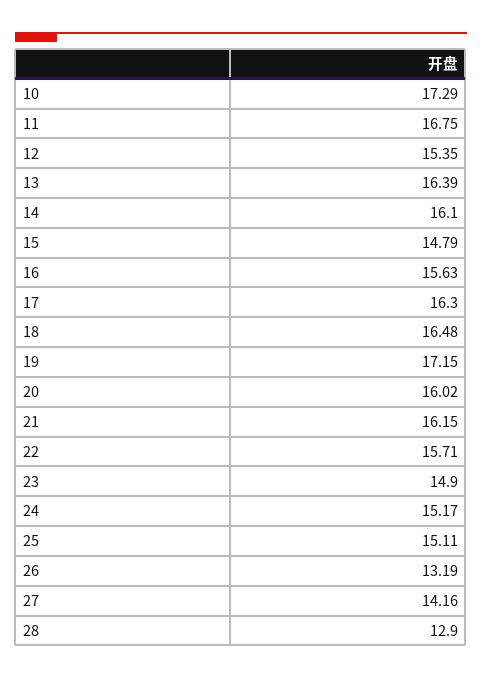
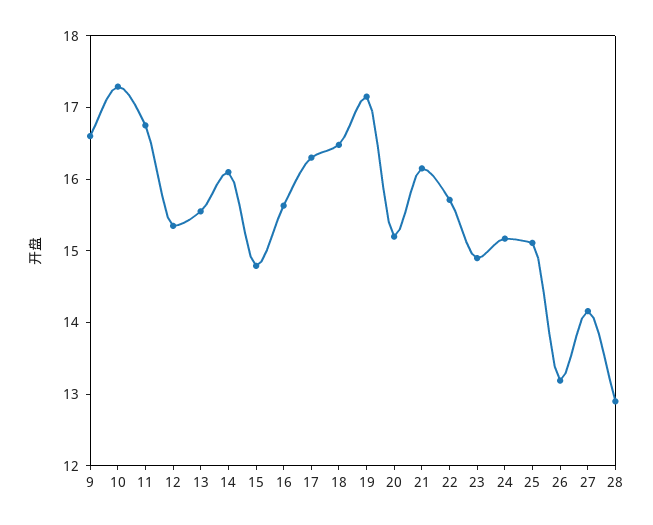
  {
    "10": 17.29,
    "11": 16.75,
    "12": 15.35,
-   "13": 16.39,
+   "13": 15.6,
    "14": 16.1,
    "15": 14.79,
    "16": 15.63,
    "17": 16.3,
    "18": 16.48,
    "19": 17.15,
-   "20": 16.02,
+   "20": 15.2,
    "21": 16.15,
    "22": 15.71,
    "23": 14.9,
    "24": 15.17,
    "25": 15.11,
    "26": 13.19,
    "27": 14.16,
-   "28": 12.9
+   "28": 12.9,
+   "9": 16.6
  }

